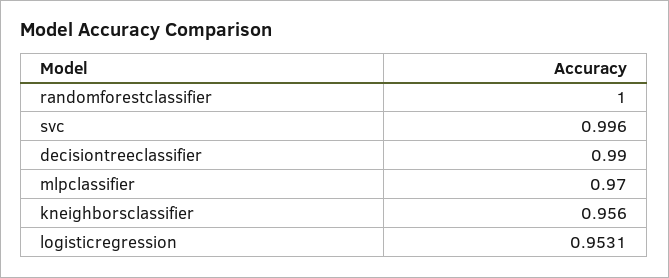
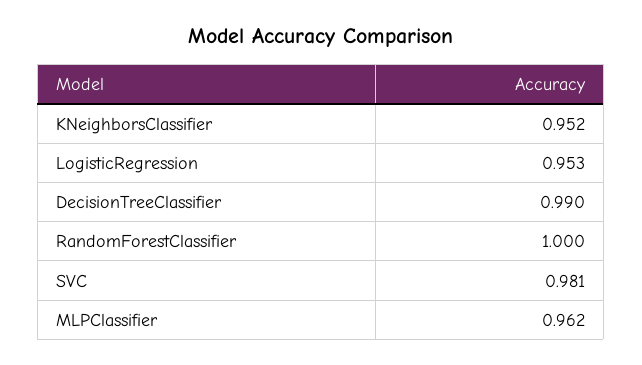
  {
    "randomforestclassifier": 1,
-   "svc": 0.996,
+   "svc": 0.981,
    "decisiontreeclassifier": 0.99,
-   "mlpclassifier": 0.97,
+   "mlpclassifier": 0.962,
-   "kneighborsclassifier": 0.956,
+   "kneighborsclassifier": 0.952,
    "logisticregression": 0.9531
  }

